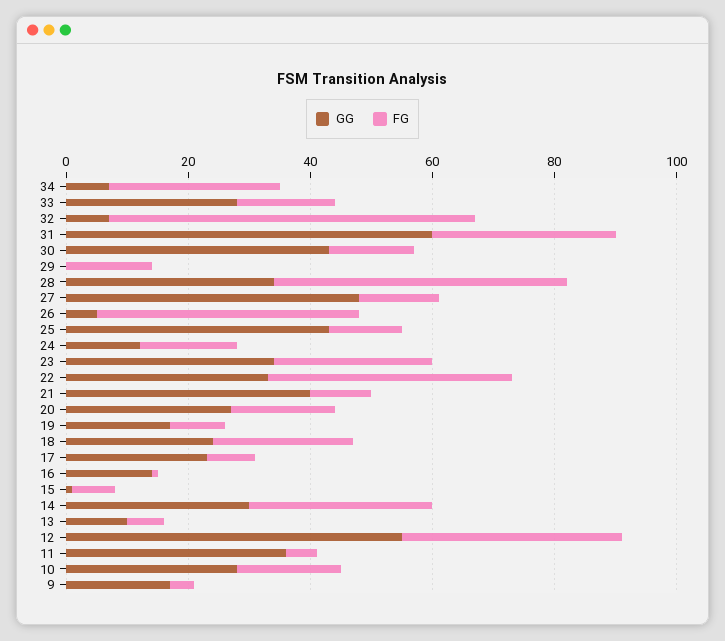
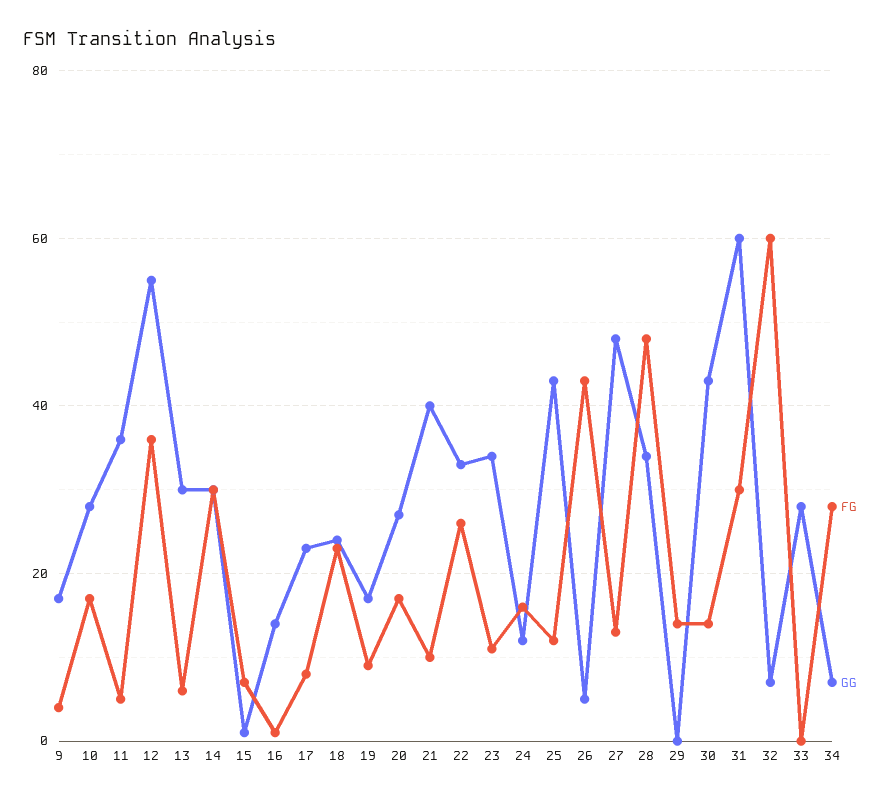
  {
    "GG": {
      "34": 5,
      "33": 30,
      "32": 5,
      "31": 60,
      "30": 45,
      "29": 0,
      "28": 35,
      "27": 50,
      "26": 5,
      "25": 45,
      "24": 10,
      "23": 35,
      "22": 35,
      "21": 40,
      "20": 25,
      "19": 15,
      "18": 25,
      "17": 25,
      "16": 15,
      "15": 0,
      "14": 30,
-     "13": 10,
+     "13": 30,
      "12": 55,
      "11": 35,
      "10": 30,
      "9": 15
    },
    "FG": {
      "34": 30,
-     "33": 15,
+     "33": 0,
      "32": 60,
      "31": 30,
      "30": 15,
      "29": 15,
      "28": 50,
      "27": 15,
      "26": 45,
      "25": 10,
      "24": 15,
-     "23": 25,
+     "23": 10,
-     "22": 40,
+     "22": 25,
      "21": 10,
      "20": 15,
      "19": 10,
      "18": 25,
      "17": 10,
      "16": 0,
      "15": 5,
      "14": 30,
      "13": 5,
      "12": 35,
      "11": 5,
      "10": 15,
      "9": 5
    }
  }

